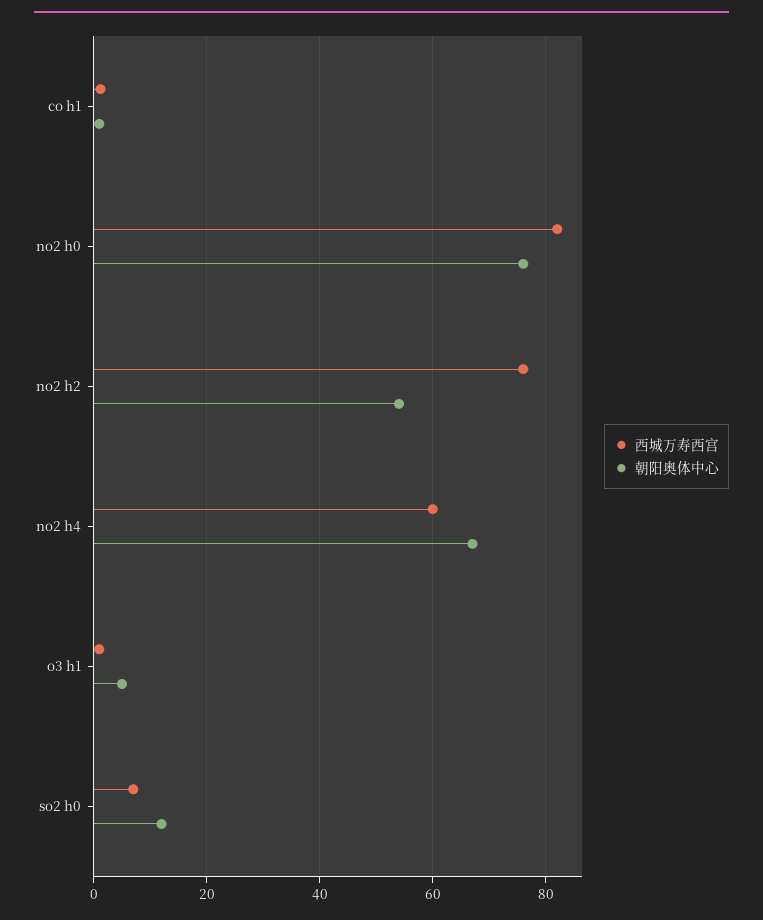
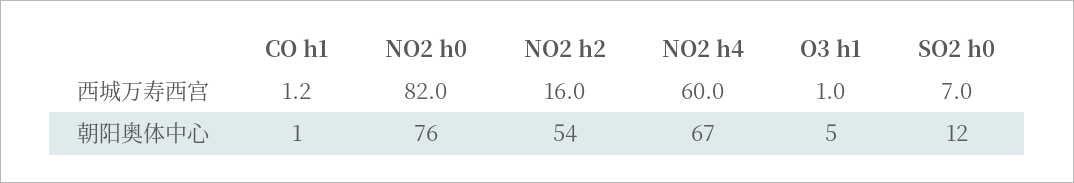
  {
    "西城万寿西宫": {
      "co h1": 1.2,
      "no2 h0": 82,
-     "no2 h2": 76,
+     "no2 h2": 16,
      "no2 h4": 60,
      "o3 h1": 1,
      "so2 h0": 7
    },
    "朝阳奥体中心": {
      "co h1": 1,
      "no2 h0": 76,
      "no2 h2": 54,
      "no2 h4": 67,
      "o3 h1": 5,
      "so2 h0": 12
    }
  }

